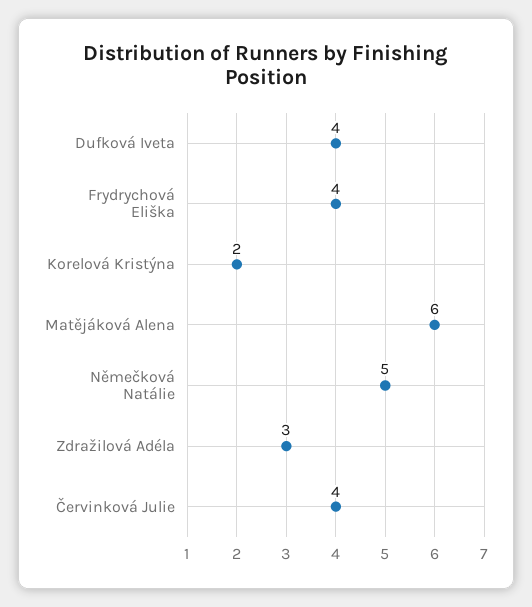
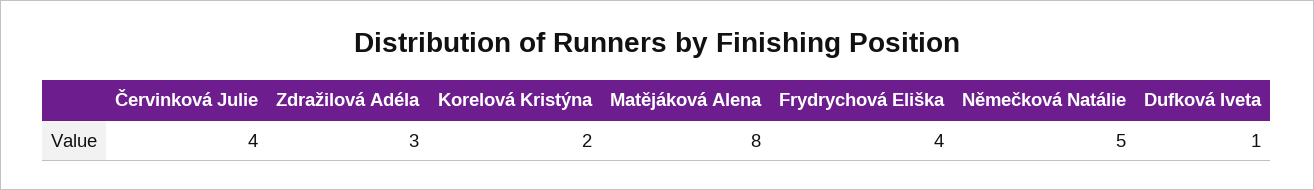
  {
-   "Dufková Iveta": 4,
+   "Dufková Iveta": 1,
    "Frydrychová Eliška": 4,
    "Korelová Kristýna": 2,
-   "Matějáková Alena": 6,
+   "Matějáková Alena": 8,
    "Němečková Natálie": 5,
    "Zdražilová Adéla": 3,
    "Červinková Julie": 4
  }

